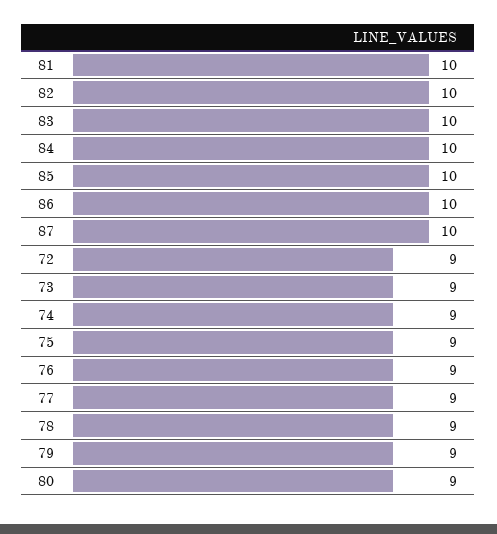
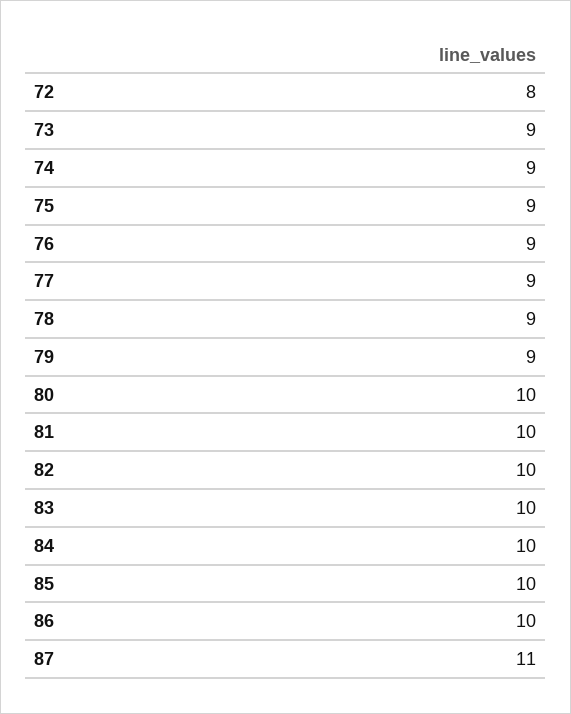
  {
    "81": 10,
    "82": 10,
    "83": 10,
    "84": 10,
    "85": 10,
    "86": 10,
-   "87": 10,
+   "87": 11,
-   "72": 9,
+   "72": 8,
    "73": 9,
    "74": 9,
    "75": 9,
    "76": 9,
    "77": 9,
    "78": 9,
    "79": 9,
-   "80": 9
+   "80": 10
  }

